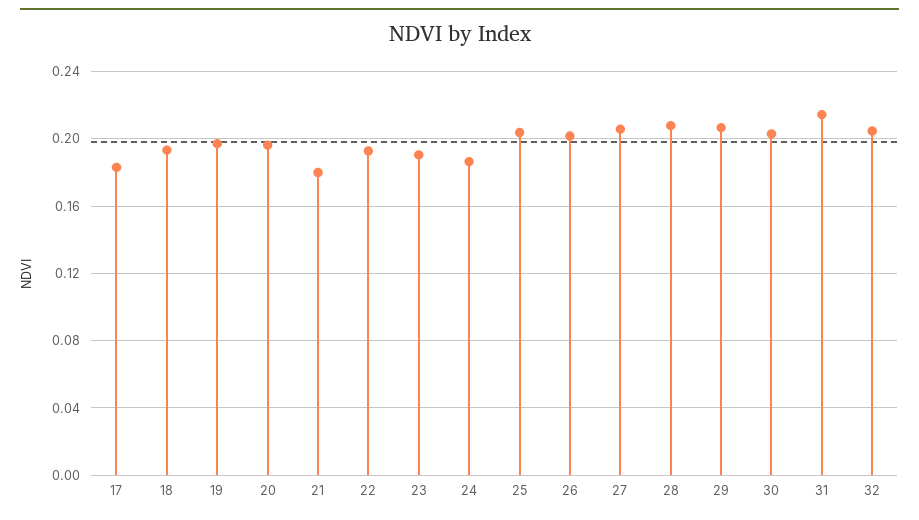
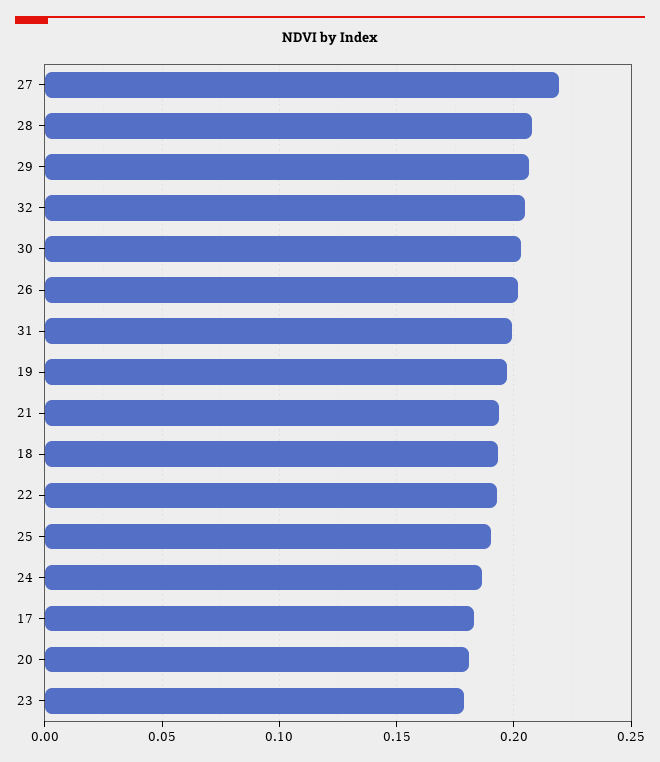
  {
    "17": 0.185,
    "18": 0.195,
    "19": 0.195,
-   "20": 0.195,
+   "20": 0.18,
-   "21": 0.18,
+   "21": 0.195,
    "22": 0.195,
-   "23": 0.19,
+   "23": 0.18,
    "24": 0.185,
-   "25": 0.205,
+   "25": 0.19,
    "26": 0.2,
-   "27": 0.205,
+   "27": 0.22,
    "28": 0.21,
    "29": 0.205,
    "30": 0.205,
-   "31": 0.215,
+   "31": 0.2,
    "32": 0.205
  }

